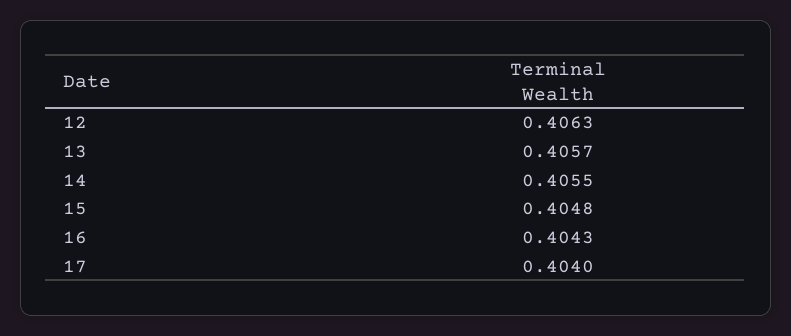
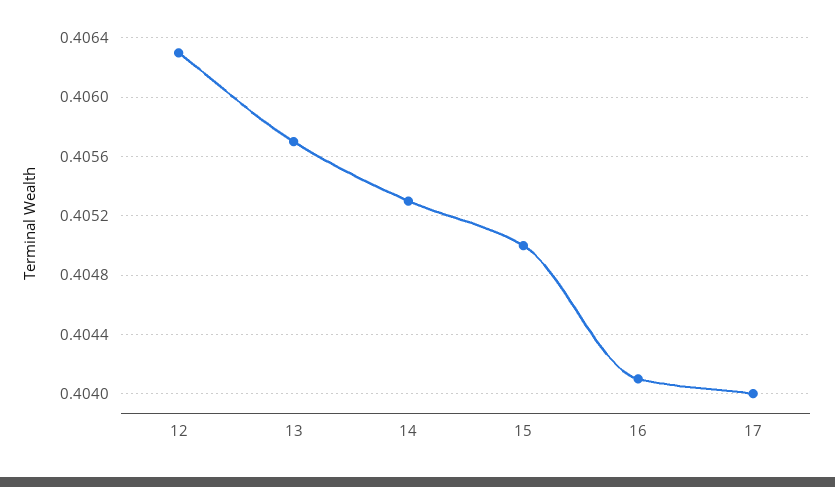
  {
    "12": 0.4063,
    "13": 0.4057,
-   "14": 0.4055,
+   "14": 0.4053,
-   "15": 0.4048,
+   "15": 0.405,
-   "16": 0.4043,
+   "16": 0.4041,
    "17": 0.404
  }

